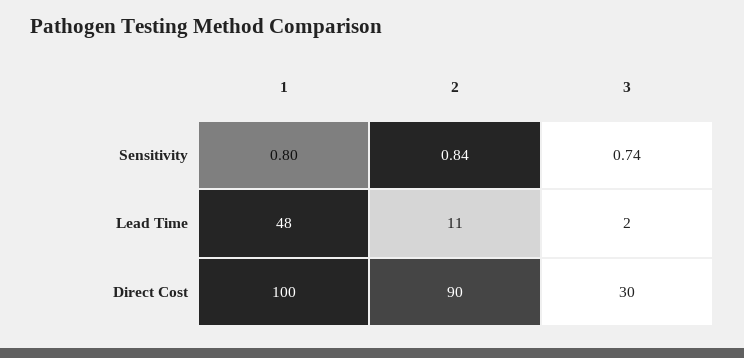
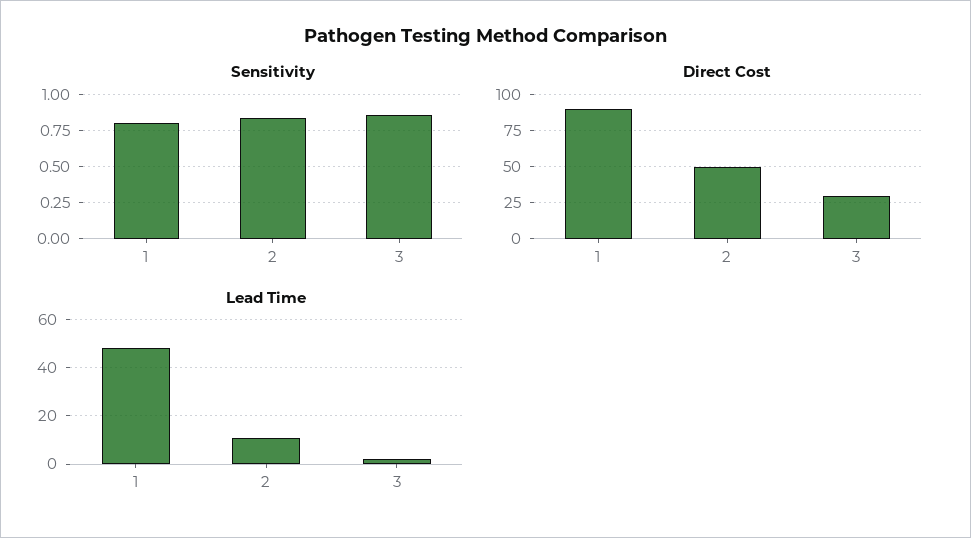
  {
    "Sensitivity": {
      "1": 0.8,
      "2": 0.84,
-     "3": 0.74
+     "3": 0.85
    },
    "Lead Time": {
      "1": 48,
      "2": 11,
      "3": 2
    },
    "Direct Cost": {
-     "1": 100,
+     "1": 90,
-     "2": 90,
+     "2": 50,
      "3": 30
    }
  }

